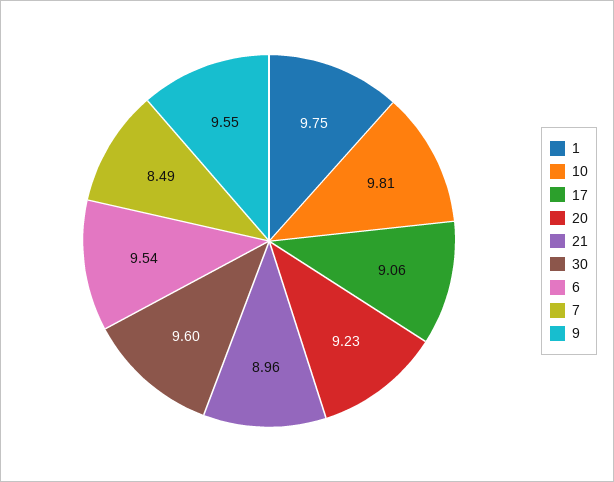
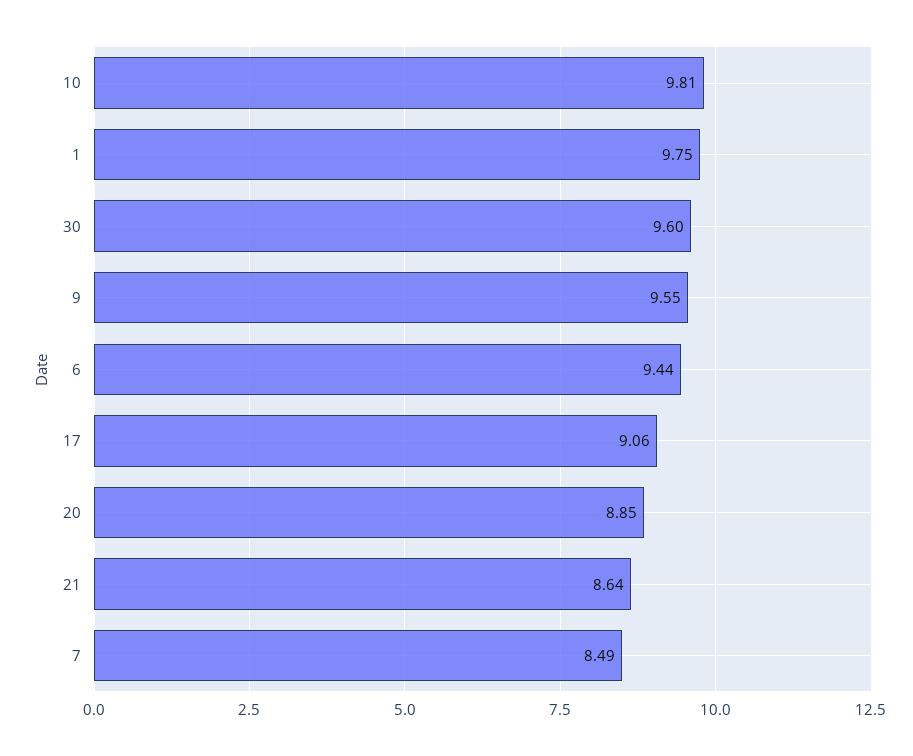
  {
    "1": 9.75,
    "10": 9.81,
    "17": 9.06,
-   "20": 9.23,
+   "20": 8.85,
-   "21": 8.96,
+   "21": 8.64,
    "30": 9.6,
-   "6": 9.54,
+   "6": 9.44,
    "7": 8.49,
    "9": 9.55
  }

